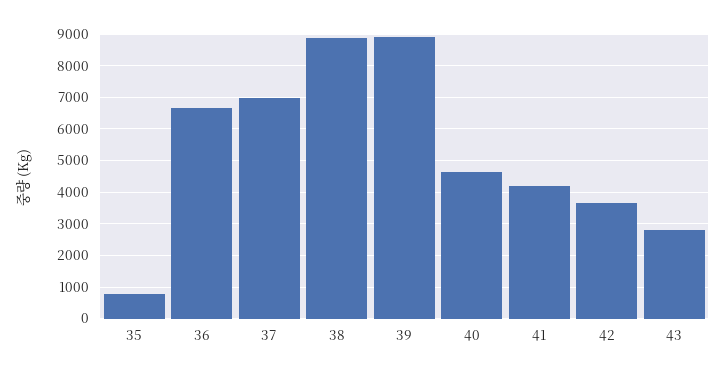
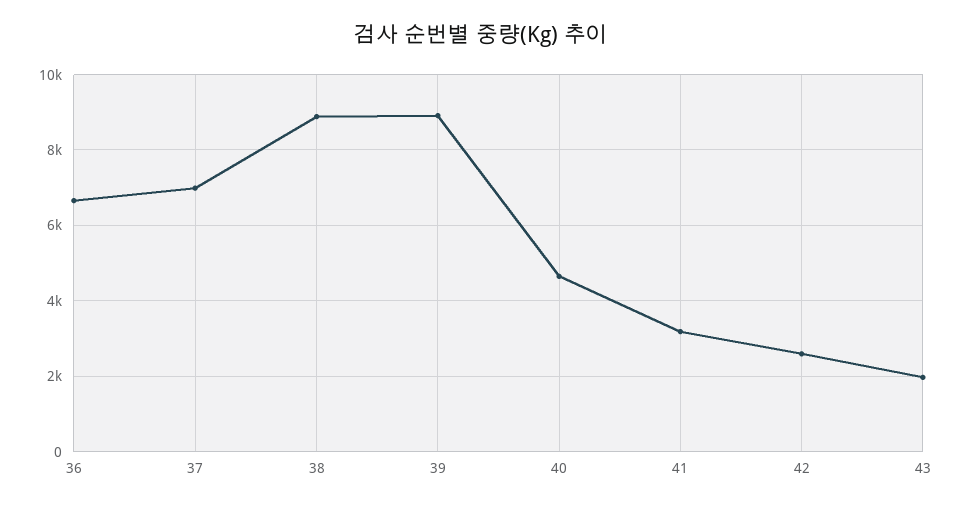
  {
-   "35": 800,
    "36": 6600,
    "37": 7000,
    "38": 8800,
    "39": 9000,
    "40": 4600,
-   "41": 4200,
+   "41": 3200,
-   "42": 3600,
+   "42": 2600,
-   "43": 2800
+   "43": 2000
  }

